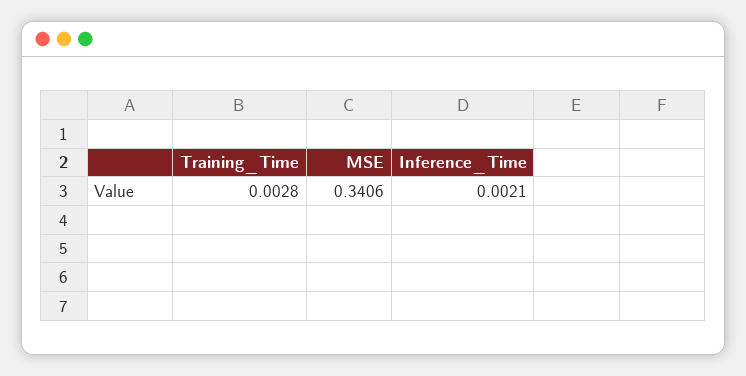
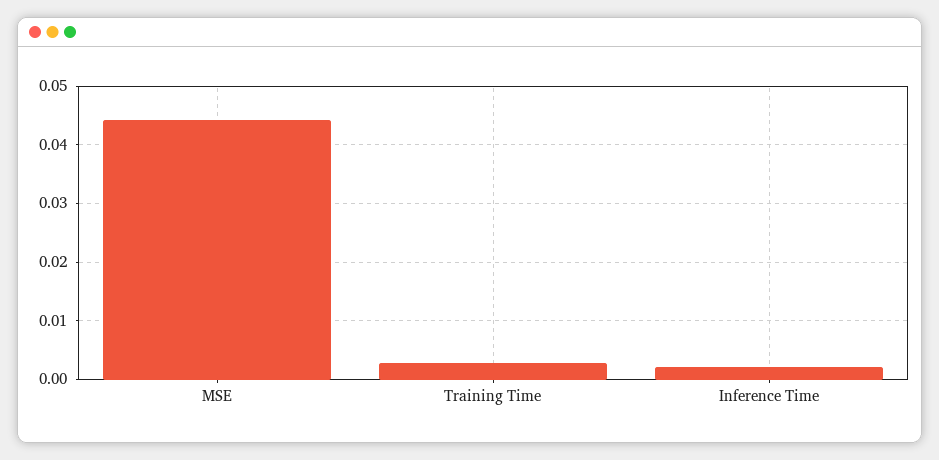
  {
    "Training_Time": 0.0028,
-   "MSE": 0.3406,
+   "MSE": 0.044,
    "Inference_Time": 0.0021
  }

